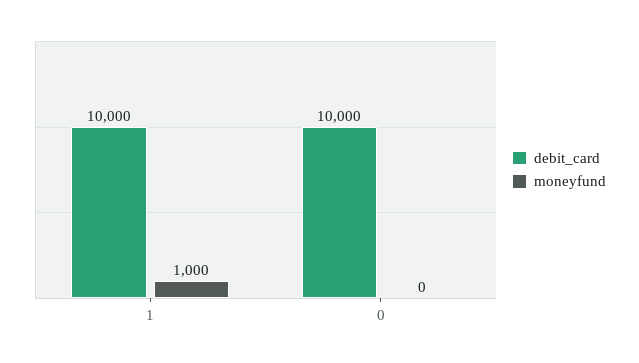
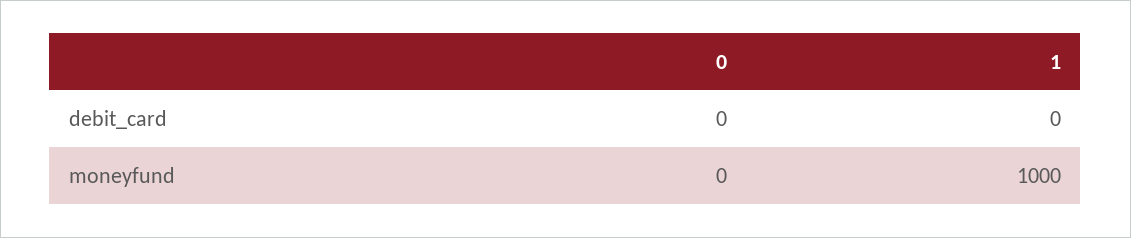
  {
    "debit_card": {
-     "1": 10000,
+     "1": 0,
-     "0": 10000
+     "0": 0
    },
    "moneyfund": {
      "1": 1000,
      "0": 0
    }
  }

